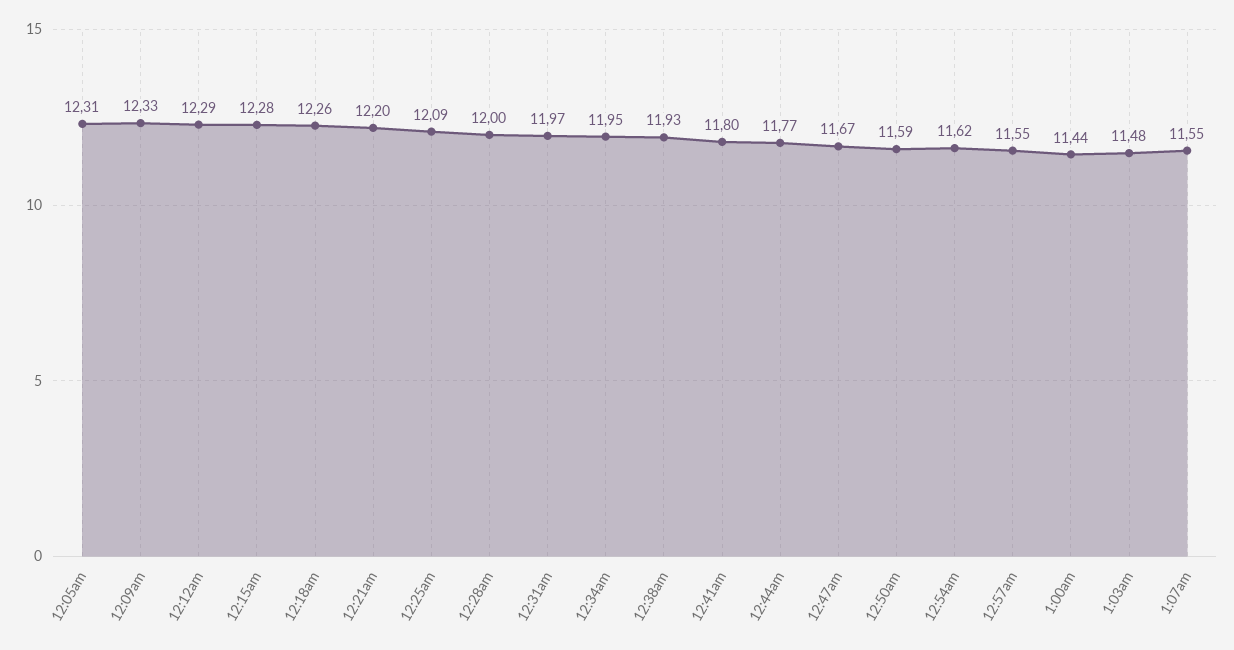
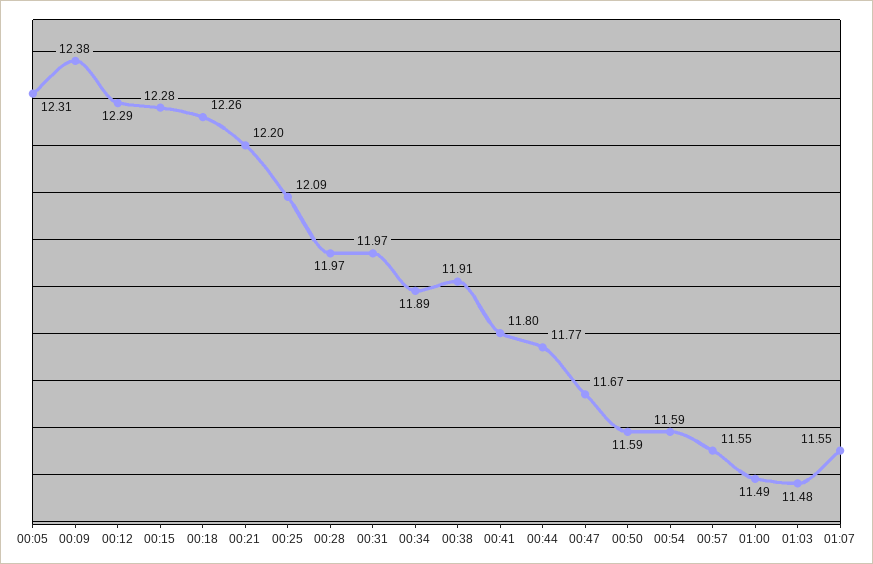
  {
    "12:05am": 12.31,
-   "12:09am": 12.33,
+   "12:09am": 12.38,
    "12:12am": 12.29,
    "12:15am": 12.28,
    "12:18am": 12.26,
    "12:21am": 12.2,
    "12:25am": 12.09,
-   "12:28am": 12,
+   "12:28am": 11.97,
    "12:31am": 11.97,
-   "12:34am": 11.95,
+   "12:34am": 11.89,
-   "12:38am": 11.93,
+   "12:38am": 11.91,
    "12:41am": 11.8,
    "12:44am": 11.77,
    "12:47am": 11.67,
    "12:50am": 11.59,
-   "12:54am": 11.62,
+   "12:54am": 11.59,
    "12:57am": 11.55,
-   "1:00am": 11.44,
+   "1:00am": 11.49,
    "1:03am": 11.48,
    "1:07am": 11.55
  }

